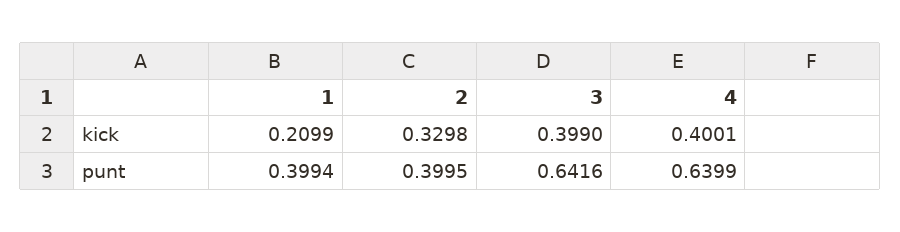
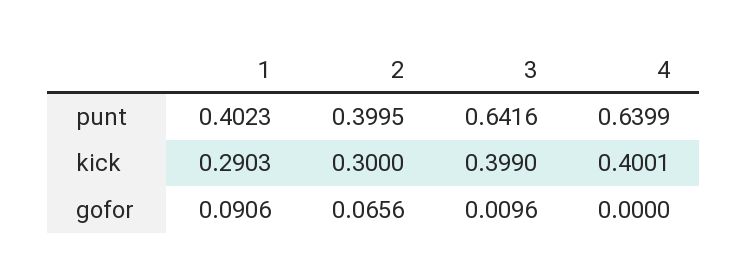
  {
    "1": {
-     "kick": 0.2099,
+     "kick": 0.2903,
-     "punt": 0.3994
+     "punt": 0.4023,
+     "gofor": 0.0906
    },
    "2": {
-     "kick": 0.3298,
+     "kick": 0.3,
-     "punt": 0.3995
+     "punt": 0.3995,
+     "gofor": 0.0656
    },
    "3": {
      "kick": 0.399,
-     "punt": 0.6416
+     "punt": 0.6416,
+     "gofor": 0.0096
    },
    "4": {
      "kick": 0.4001,
-     "punt": 0.6399
+     "punt": 0.6399,
+     "gofor": 0
    }
  }

